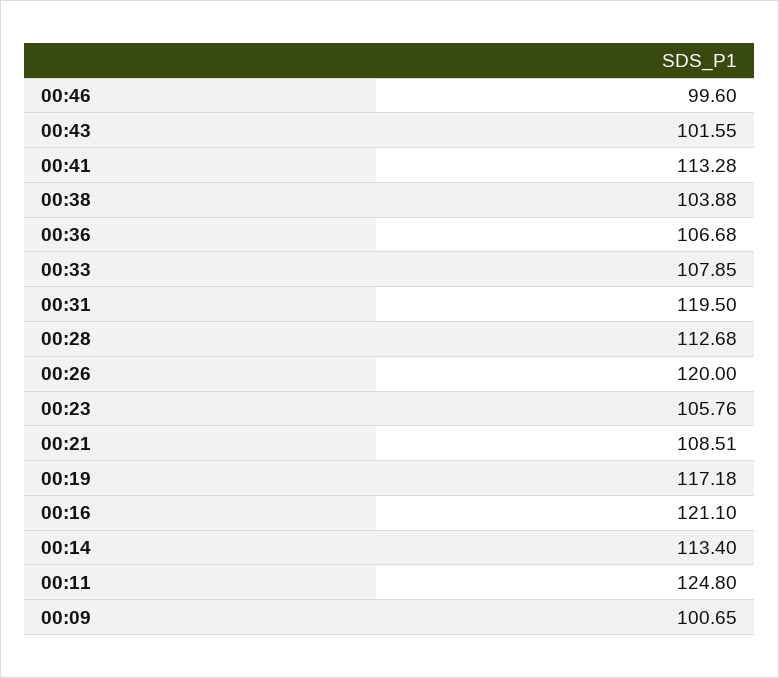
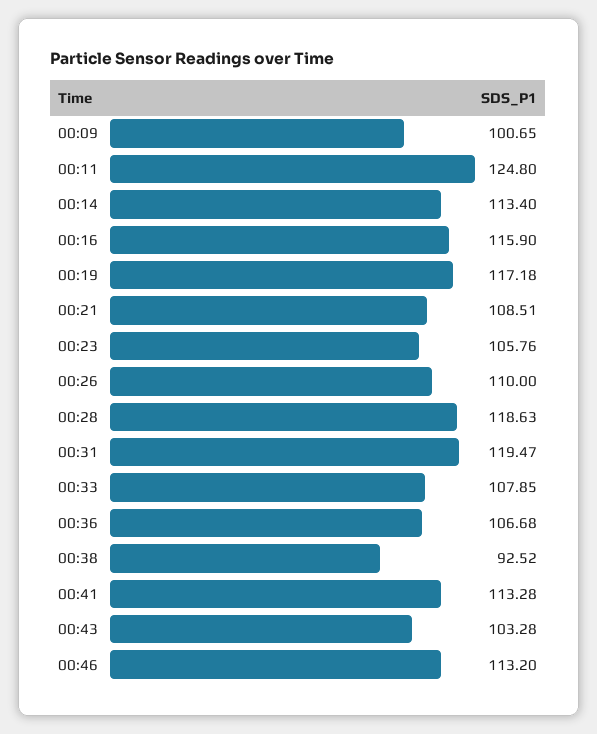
  {
-   "00:46": 99.6,
+   "00:46": 113.2,
-   "00:43": 101.55,
+   "00:43": 103.28,
    "00:41": 113.28,
-   "00:38": 103.88,
+   "00:38": 92.52,
    "00:36": 106.68,
    "00:33": 107.85,
-   "00:31": 119.5,
+   "00:31": 119.47,
-   "00:28": 112.68,
+   "00:28": 118.63,
-   "00:26": 120,
+   "00:26": 110,
    "00:23": 105.76,
    "00:21": 108.51,
    "00:19": 117.18,
-   "00:16": 121.1,
+   "00:16": 115.9,
    "00:14": 113.4,
    "00:11": 124.8,
    "00:09": 100.65
  }

